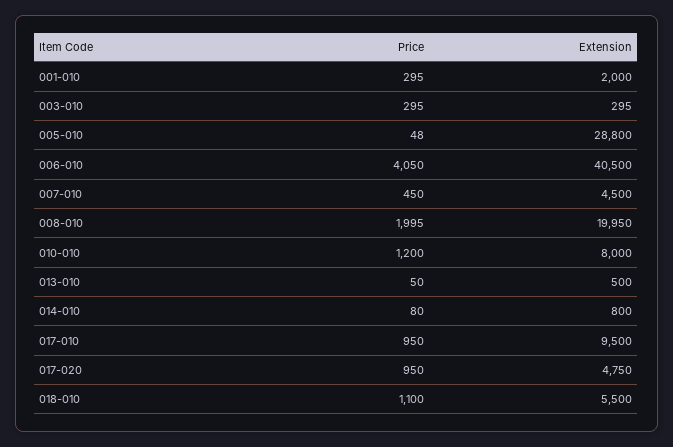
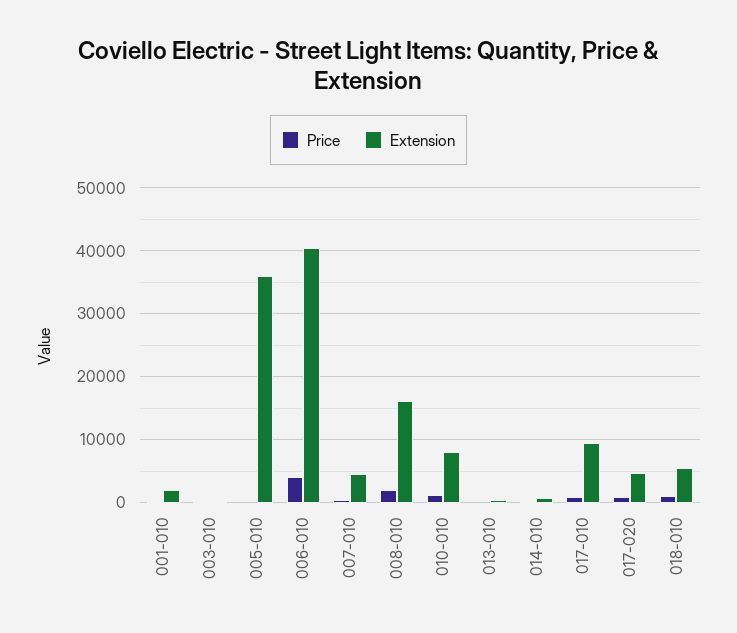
  {
    "Price": {
      "001-010": 295,
      "003-010": 295,
      "005-010": 48,
      "006-010": 4050,
      "007-010": 450,
      "008-010": 1995,
      "010-010": 1200,
      "013-010": 50,
      "014-010": 80,
      "017-010": 950,
      "017-020": 950,
      "018-010": 1100
    },
    "Extension": {
      "001-010": 2000,
      "003-010": 295,
-     "005-010": 28800,
+     "005-010": 36000,
      "006-010": 40500,
      "007-010": 4500,
-     "008-010": 19950,
+     "008-010": 16000,
      "010-010": 8000,
      "013-010": 500,
      "014-010": 800,
      "017-010": 9500,
      "017-020": 4750,
      "018-010": 5500
    }
  }

